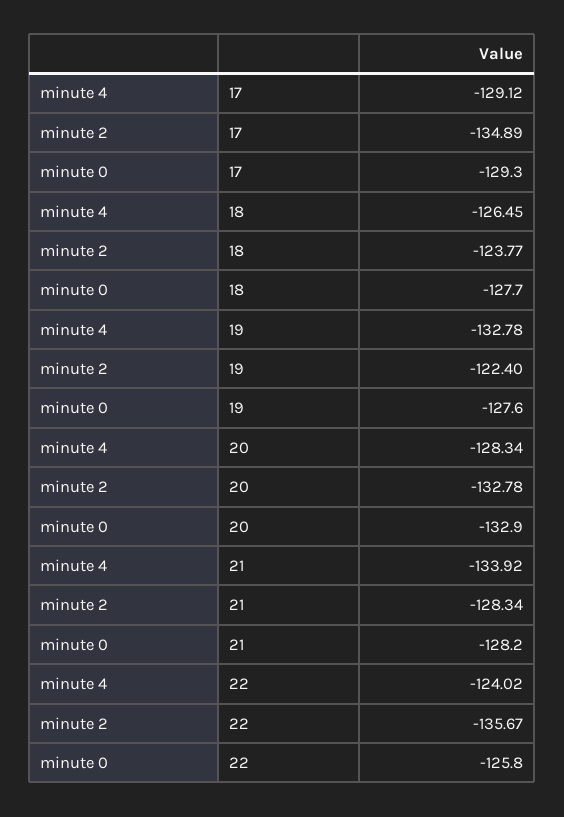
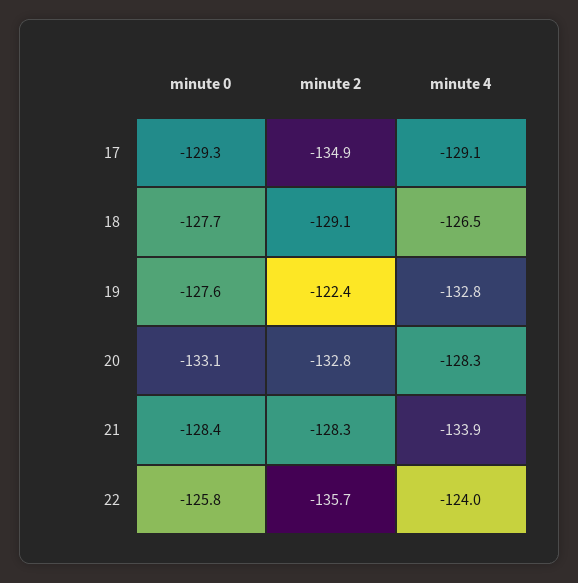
  {
    "minute 4": {
      "17": -129.12,
      "18": -126.45,
      "19": -132.78,
      "20": -128.34,
      "21": -133.92,
      "22": -124.02
    },
    "minute 2": {
      "17": -134.89,
-     "18": -123.77,
+     "18": -129.1,
      "19": -122.4,
      "20": -132.78,
      "21": -128.34,
      "22": -135.67
    },
    "minute 0": {
      "17": -129.3,
      "18": -127.7,
      "19": -127.6,
-     "20": -132.9,
+     "20": -133.1,
-     "21": -128.2,
+     "21": -128.4,
      "22": -125.8
    }
  }

